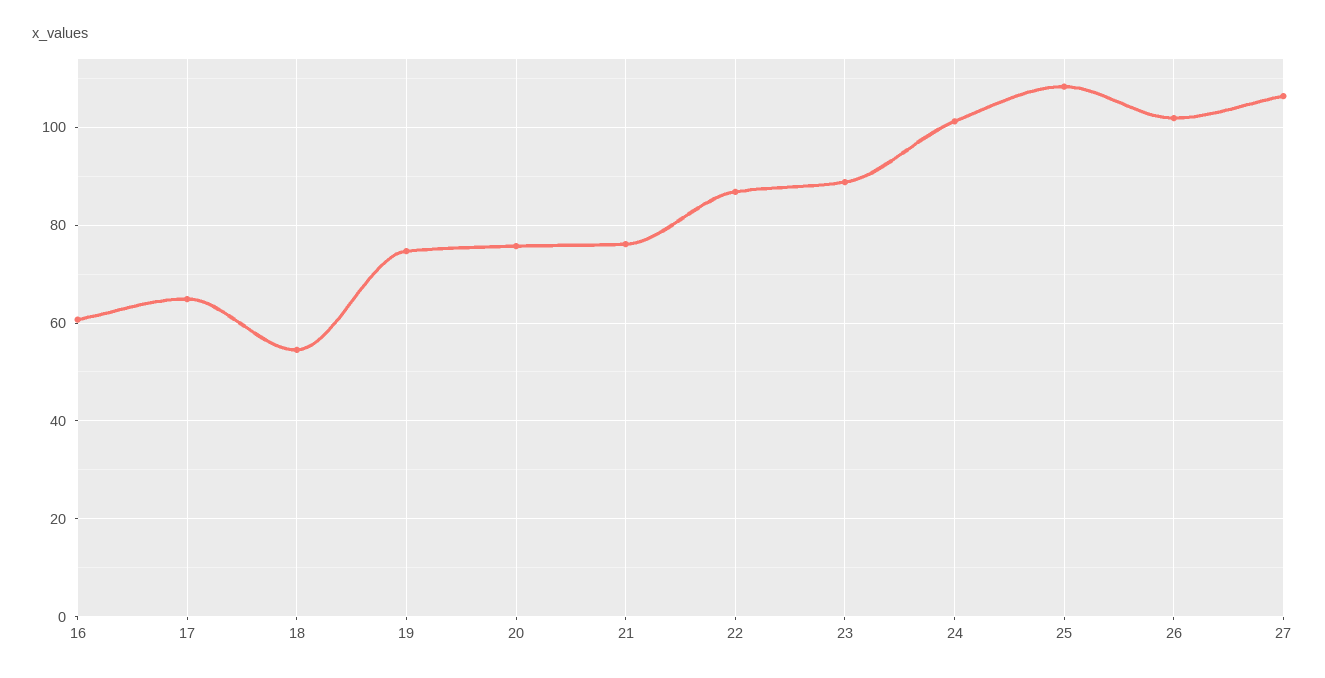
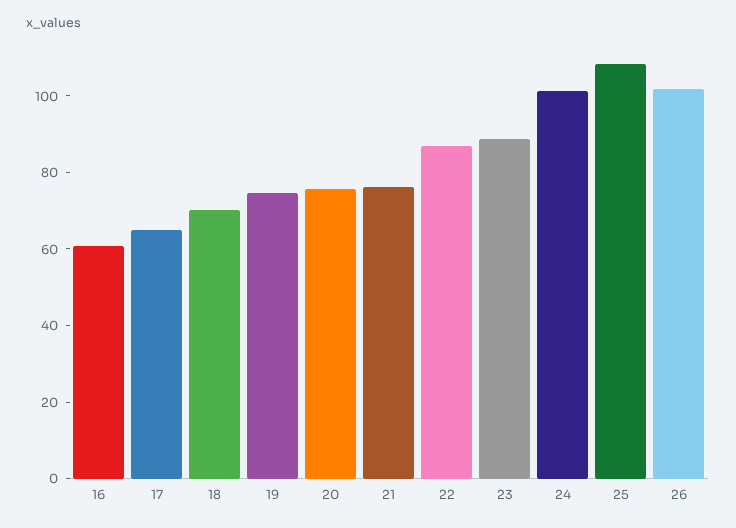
  {
    "16": 60,
    "17": 64,
-   "18": 54,
+   "18": 70,
    "19": 74,
    "20": 76,
    "21": 76,
    "22": 86,
    "23": 88,
    "24": 102,
    "25": 108,
-   "26": 102,
+   "26": 102
-   "27": 106
  }

